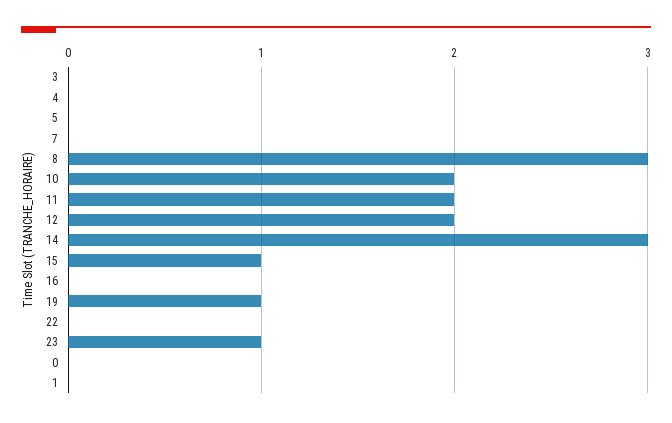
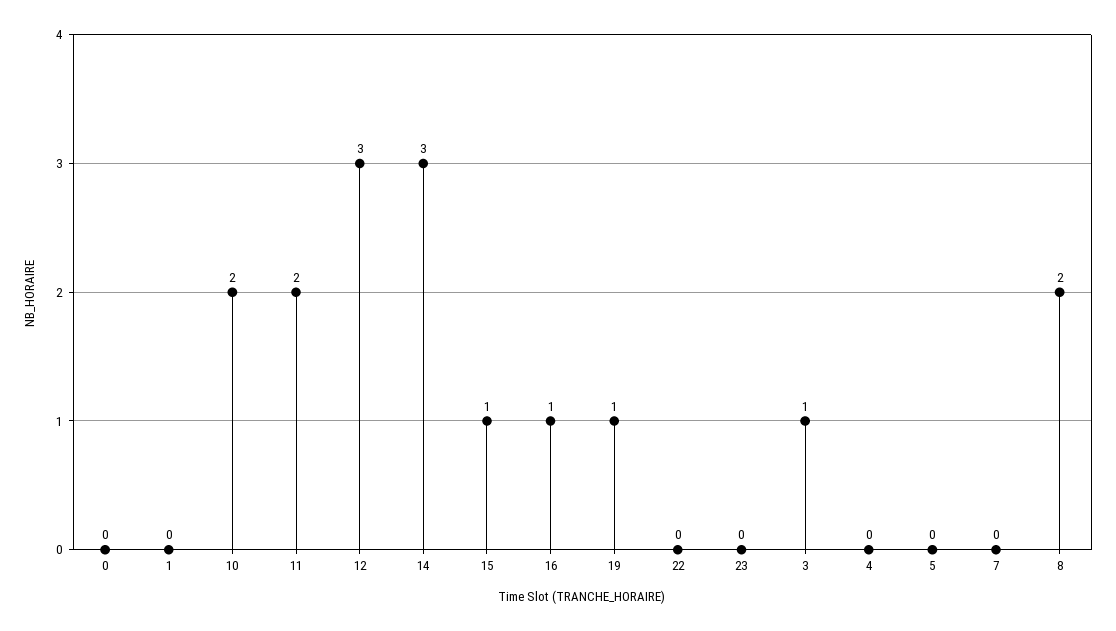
  {
-   "3": 0,
+   "3": 1,
    "4": 0,
    "5": 0,
    "7": 0,
-   "8": 3,
+   "8": 2,
    "10": 2,
    "11": 2,
-   "12": 2,
+   "12": 3,
    "14": 3,
    "15": 1,
-   "16": 0,
+   "16": 1,
    "19": 1,
    "22": 0,
-   "23": 1,
+   "23": 0,
    "0": 0,
    "1": 0
  }

